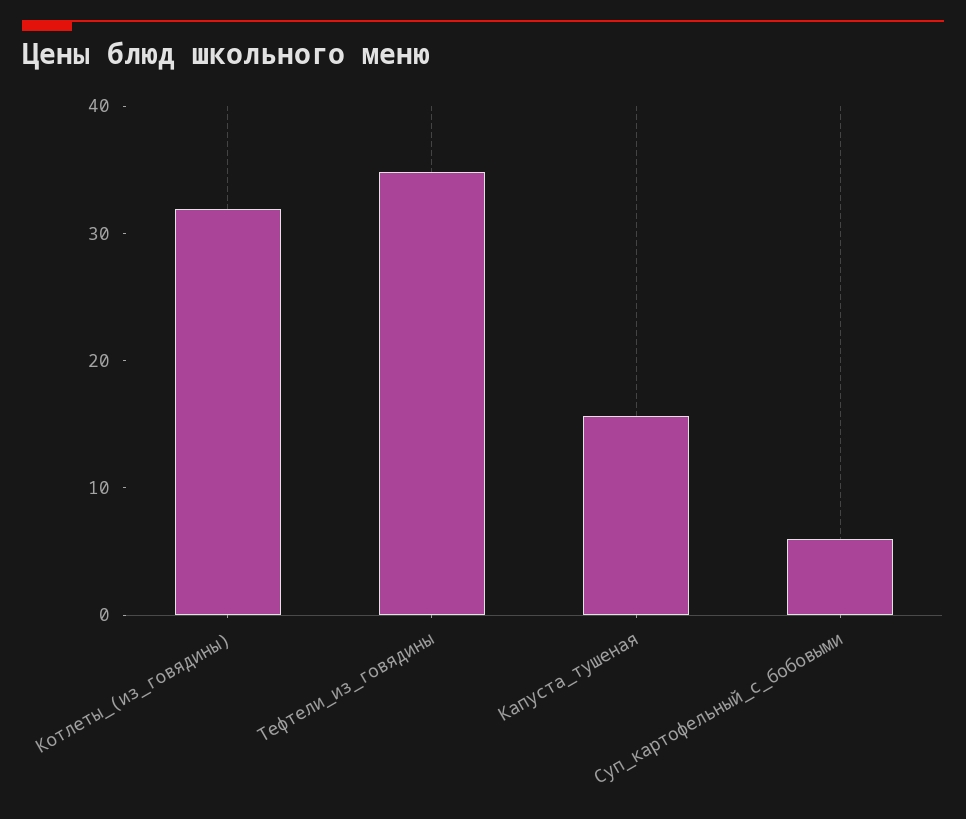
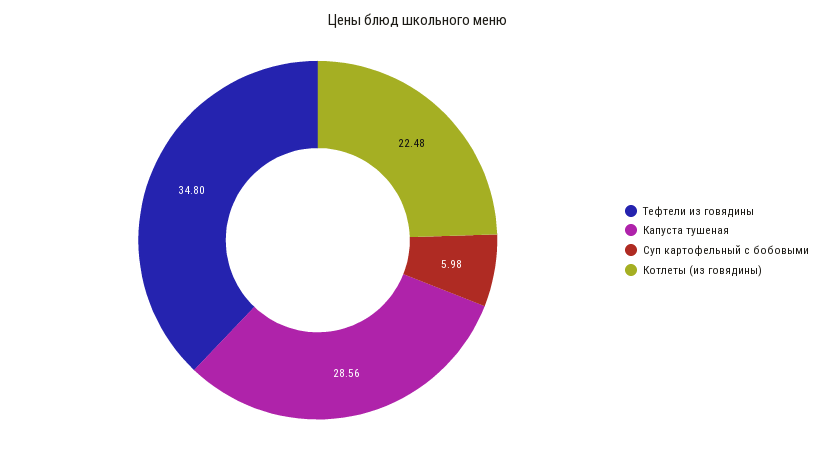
  {
-   "Котлеты_(из_говядины)": 32,
+   "Котлеты_(из_говядины)": 22.48,
    "Тефтели_из_говядины": 34.8,
-   "Капуста_тушеная": 16,
+   "Капуста_тушеная": 28.56,
    "Суп_картофельный_с_бобовыми": 5.98
  }

